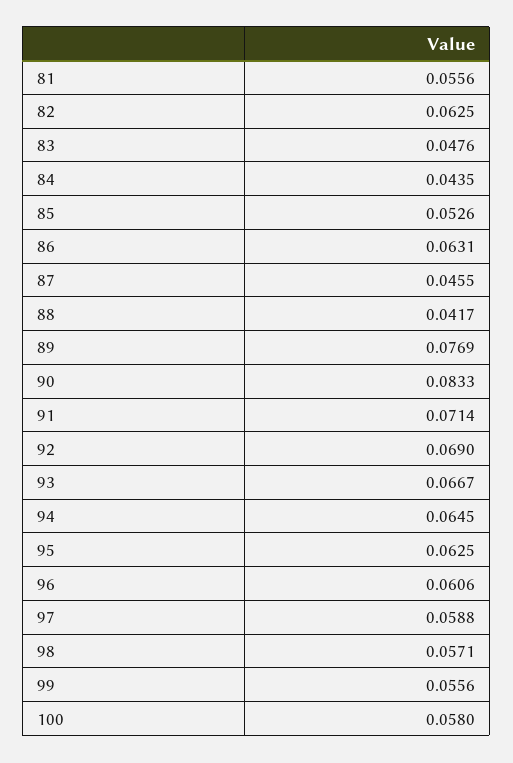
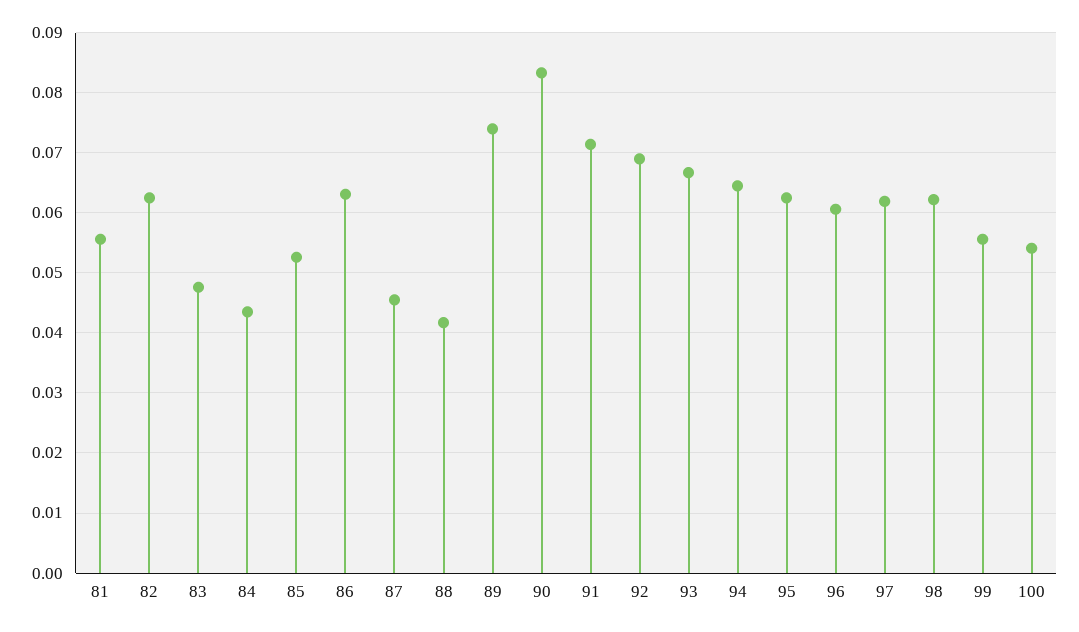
  {
    "81": 0.0556,
    "82": 0.0625,
    "83": 0.0476,
    "84": 0.0435,
    "85": 0.0526,
    "86": 0.0631,
    "87": 0.0455,
    "88": 0.0417,
-   "89": 0.0769,
+   "89": 0.074,
    "90": 0.0833,
    "91": 0.0714,
    "92": 0.069,
    "93": 0.0667,
    "94": 0.0645,
    "95": 0.0625,
    "96": 0.0606,
-   "97": 0.0588,
+   "97": 0.062,
-   "98": 0.0571,
+   "98": 0.062,
    "99": 0.0556,
-   "100": 0.058
+   "100": 0.054
  }

